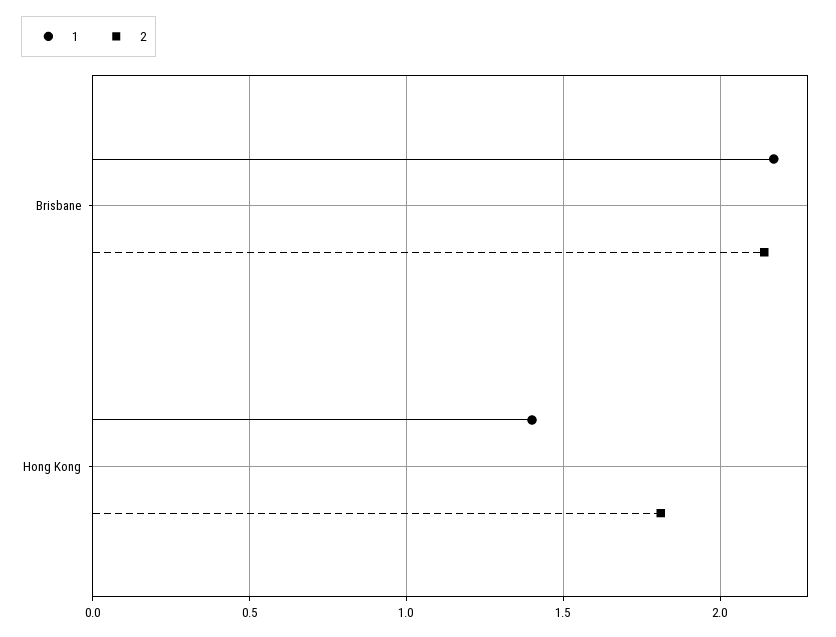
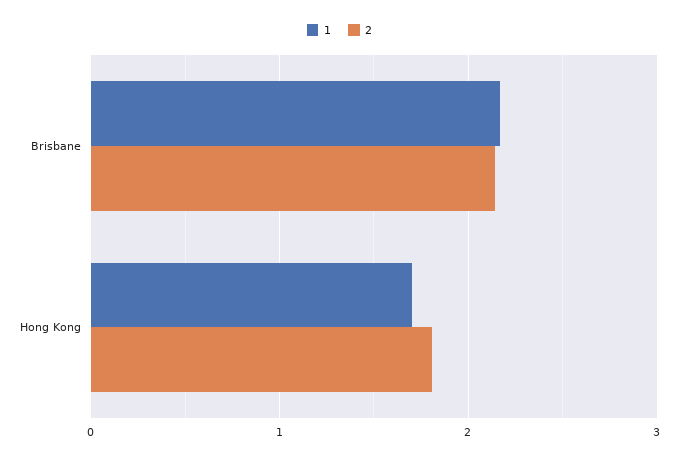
  {
    "1": {
      "Brisbane": 2.15,
-     "Hong Kong": 1.4
+     "Hong Kong": 1.7
    },
    "2": {
      "Brisbane": 2.15,
      "Hong Kong": 1.8
    }
  }

